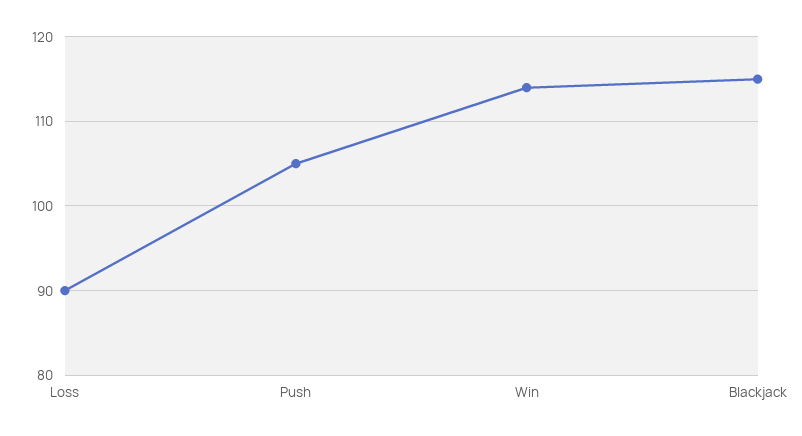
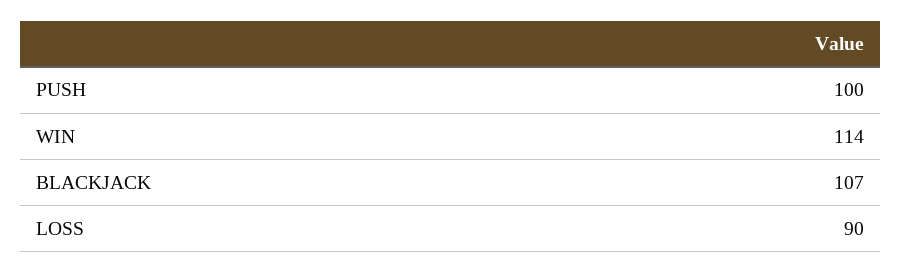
  {
    "Loss": 90,
-   "Push": 105,
+   "Push": 100,
    "Win": 114,
-   "Blackjack": 115
+   "Blackjack": 107
  }

